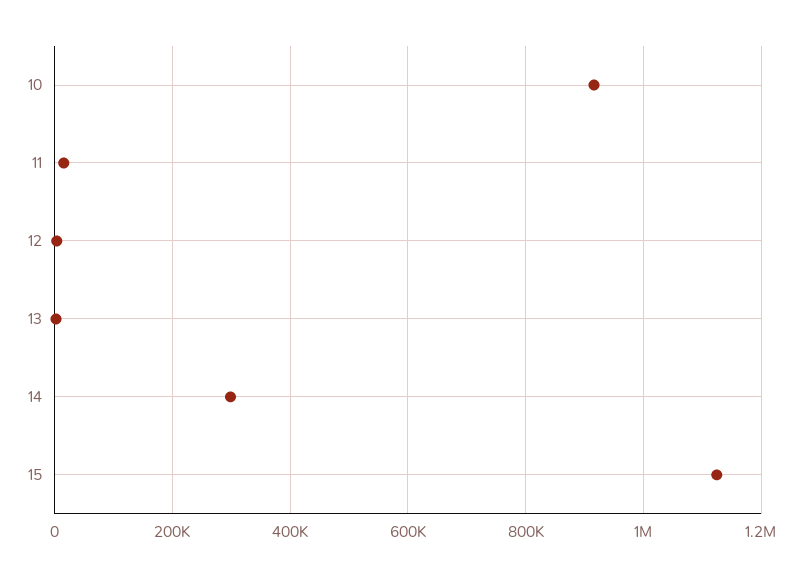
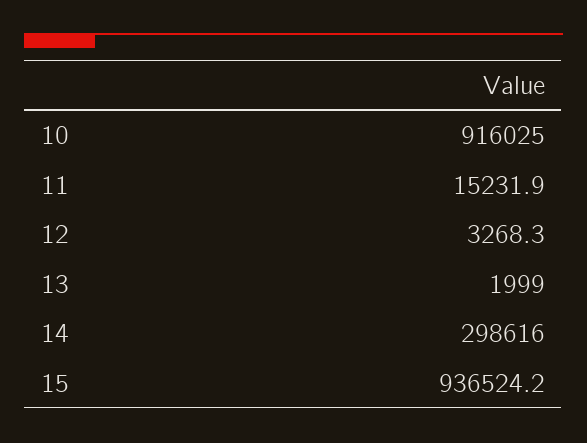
  {
    "10": 916025,
    "11": 15231.9,
    "12": 3268.3,
    "13": 1999,
    "14": 298616,
-   "15": 1120000
+   "15": 936524.2
  }

